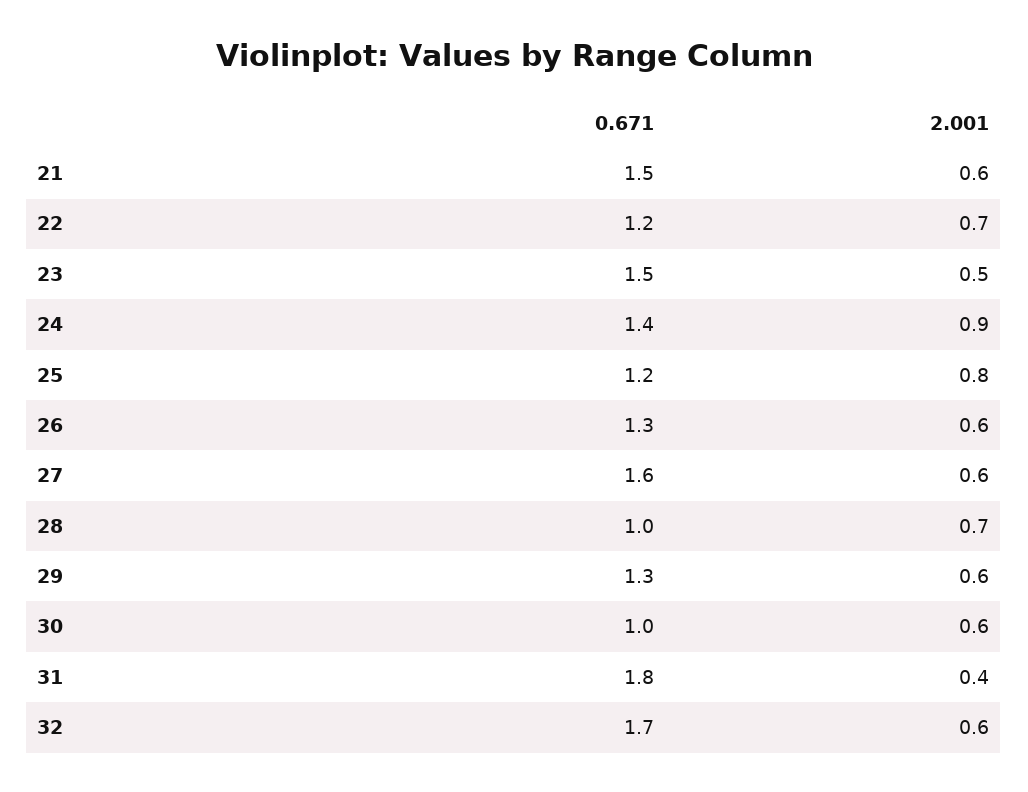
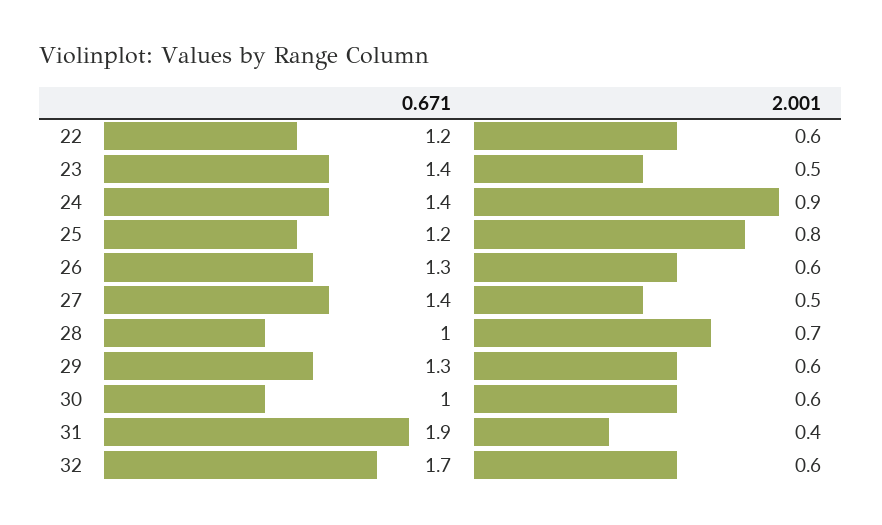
  {
    "0.671": {
-     "21": 1.5,
      "22": 1.2,
-     "23": 1.5,
+     "23": 1.4,
      "24": 1.4,
      "25": 1.2,
      "26": 1.3,
-     "27": 1.6,
+     "27": 1.4,
      "28": 1,
      "29": 1.3,
      "30": 1,
-     "31": 1.8,
+     "31": 1.9,
      "32": 1.7
    },
    "2.001": {
-     "21": 0.6,
-     "22": 0.7,
+     "22": 0.6,
      "23": 0.5,
      "24": 0.9,
      "25": 0.8,
      "26": 0.6,
-     "27": 0.6,
+     "27": 0.5,
      "28": 0.7,
      "29": 0.6,
      "30": 0.6,
      "31": 0.4,
      "32": 0.6
    }
  }

